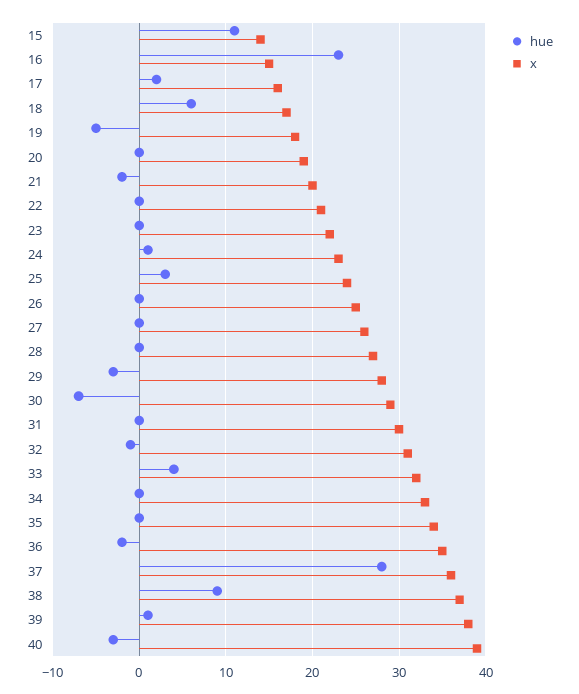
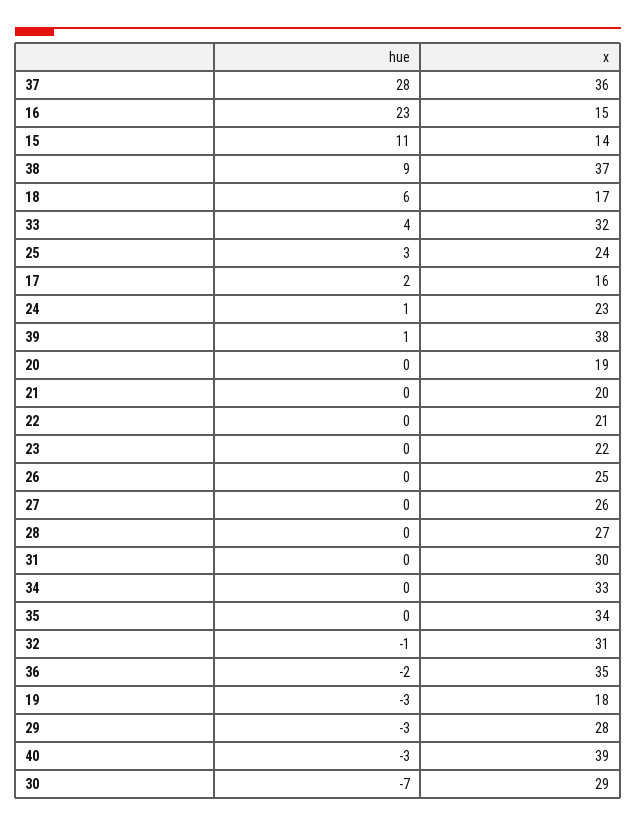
  {
    "hue": {
      "15": 11,
      "16": 23,
      "17": 2,
      "18": 6,
-     "19": -5,
+     "19": -3,
      "20": 0,
-     "21": -2,
+     "21": 0,
      "22": 0,
      "23": 0,
      "24": 1,
      "25": 3,
      "26": 0,
      "27": 0,
      "28": 0,
      "29": -3,
      "30": -7,
      "31": 0,
      "32": -1,
      "33": 4,
      "34": 0,
      "35": 0,
      "36": -2,
      "37": 28,
      "38": 9,
      "39": 1,
      "40": -3
    },
    "x": {
      "15": 14,
      "16": 15,
      "17": 16,
      "18": 17,
      "19": 18,
      "20": 19,
      "21": 20,
      "22": 21,
      "23": 22,
      "24": 23,
      "25": 24,
      "26": 25,
      "27": 26,
      "28": 27,
      "29": 28,
      "30": 29,
      "31": 30,
      "32": 31,
      "33": 32,
      "34": 33,
      "35": 34,
      "36": 35,
      "37": 36,
      "38": 37,
      "39": 38,
      "40": 39
    }
  }

